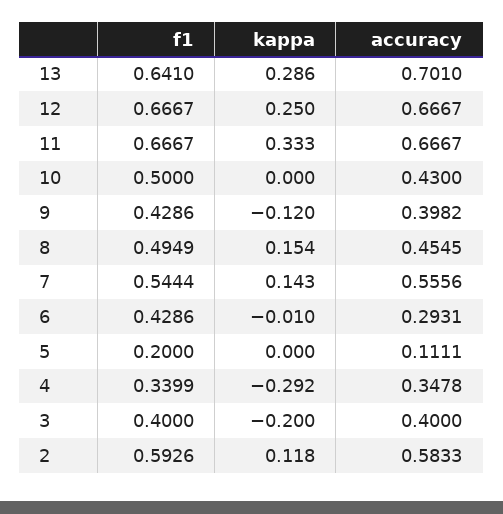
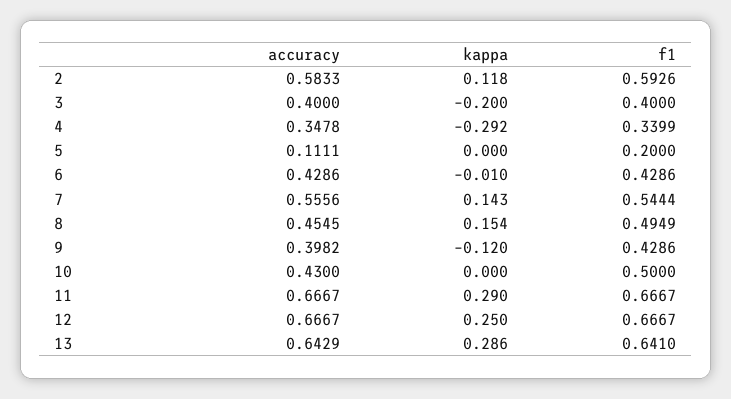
  {
    "f1": {
      "13": 0.641,
      "12": 0.6667,
      "11": 0.6667,
      "10": 0.5,
      "9": 0.4286,
      "8": 0.4949,
      "7": 0.5444,
      "6": 0.4286,
      "5": 0.2,
      "4": 0.3399,
      "3": 0.4,
      "2": 0.5926
    },
    "kappa": {
      "13": 0.286,
      "12": 0.25,
-     "11": 0.333,
+     "11": 0.29,
      "10": 0,
      "9": -0.12,
      "8": 0.154,
      "7": 0.143,
      "6": -0.01,
      "5": 0,
      "4": -0.292,
      "3": -0.2,
      "2": 0.118
    },
    "accuracy": {
-     "13": 0.701,
+     "13": 0.6429,
      "12": 0.6667,
      "11": 0.6667,
      "10": 0.43,
      "9": 0.3982,
      "8": 0.4545,
      "7": 0.5556,
-     "6": 0.2931,
+     "6": 0.4286,
      "5": 0.1111,
      "4": 0.3478,
      "3": 0.4,
      "2": 0.5833
    }
  }

